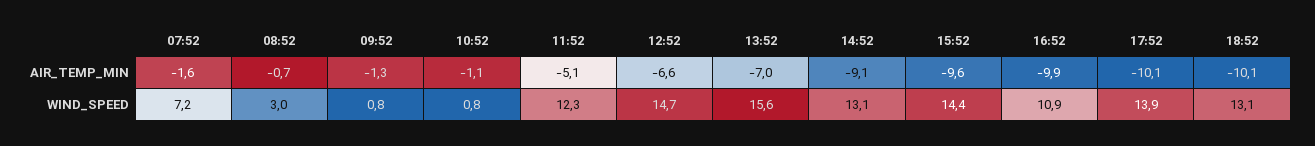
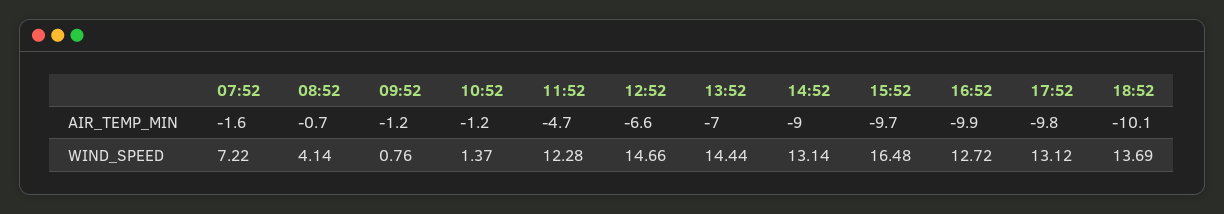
  {
    "07:52": {
      "AIR_TEMP_MIN": -1.6,
      "WIND_SPEED": 7.22
    },
    "08:52": {
      "AIR_TEMP_MIN": -0.7,
-     "WIND_SPEED": 3
+     "WIND_SPEED": 4.14
    },
    "09:52": {
-     "AIR_TEMP_MIN": -1.3,
+     "AIR_TEMP_MIN": -1.2,
      "WIND_SPEED": 0.76
    },
    "10:52": {
-     "AIR_TEMP_MIN": -1.1,
+     "AIR_TEMP_MIN": -1.2,
-     "WIND_SPEED": 0.8
+     "WIND_SPEED": 1.37
    },
    "11:52": {
-     "AIR_TEMP_MIN": -5.1,
+     "AIR_TEMP_MIN": -4.7,
      "WIND_SPEED": 12.28
    },
    "12:52": {
      "AIR_TEMP_MIN": -6.6,
      "WIND_SPEED": 14.66
    },
    "13:52": {
      "AIR_TEMP_MIN": -7,
-     "WIND_SPEED": 15.6
+     "WIND_SPEED": 14.44
    },
    "14:52": {
-     "AIR_TEMP_MIN": -9.1,
+     "AIR_TEMP_MIN": -9,
      "WIND_SPEED": 13.14
    },
    "15:52": {
-     "AIR_TEMP_MIN": -9.6,
+     "AIR_TEMP_MIN": -9.7,
-     "WIND_SPEED": 14.4
+     "WIND_SPEED": 16.48
    },
    "16:52": {
      "AIR_TEMP_MIN": -9.9,
-     "WIND_SPEED": 10.9
+     "WIND_SPEED": 12.72
    },
    "17:52": {
-     "AIR_TEMP_MIN": -10.1,
+     "AIR_TEMP_MIN": -9.8,
-     "WIND_SPEED": 13.9
+     "WIND_SPEED": 13.12
    },
    "18:52": {
      "AIR_TEMP_MIN": -10.1,
-     "WIND_SPEED": 13.1
+     "WIND_SPEED": 13.69
    }
  }

